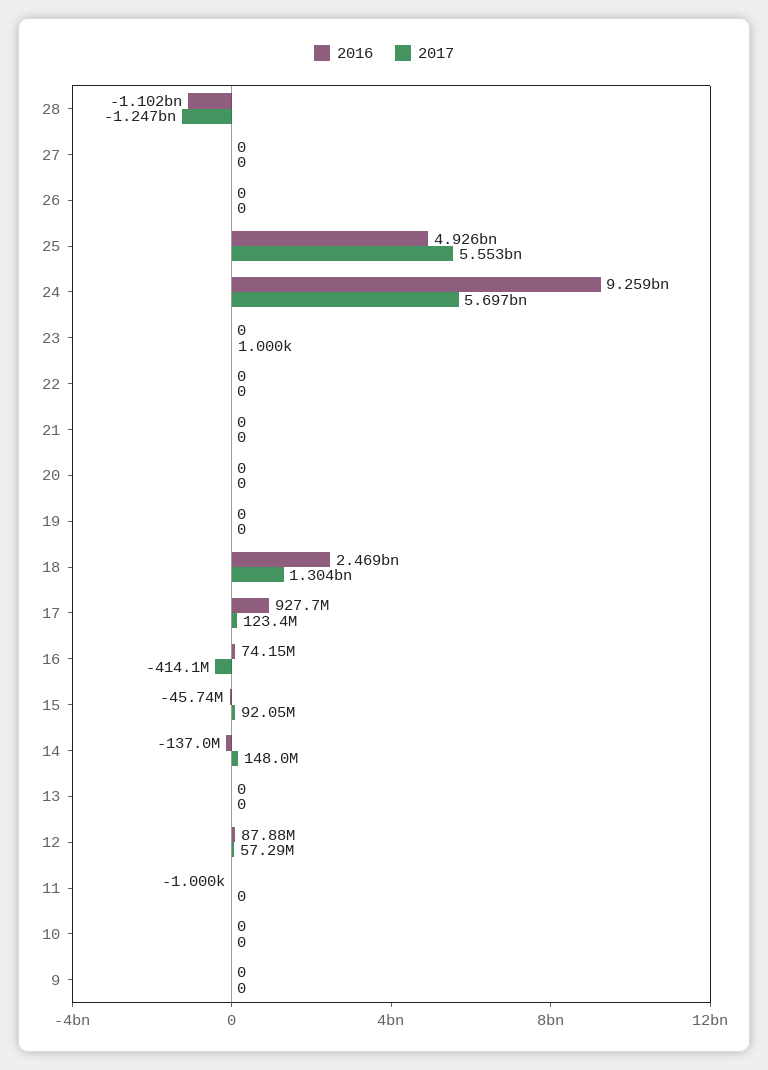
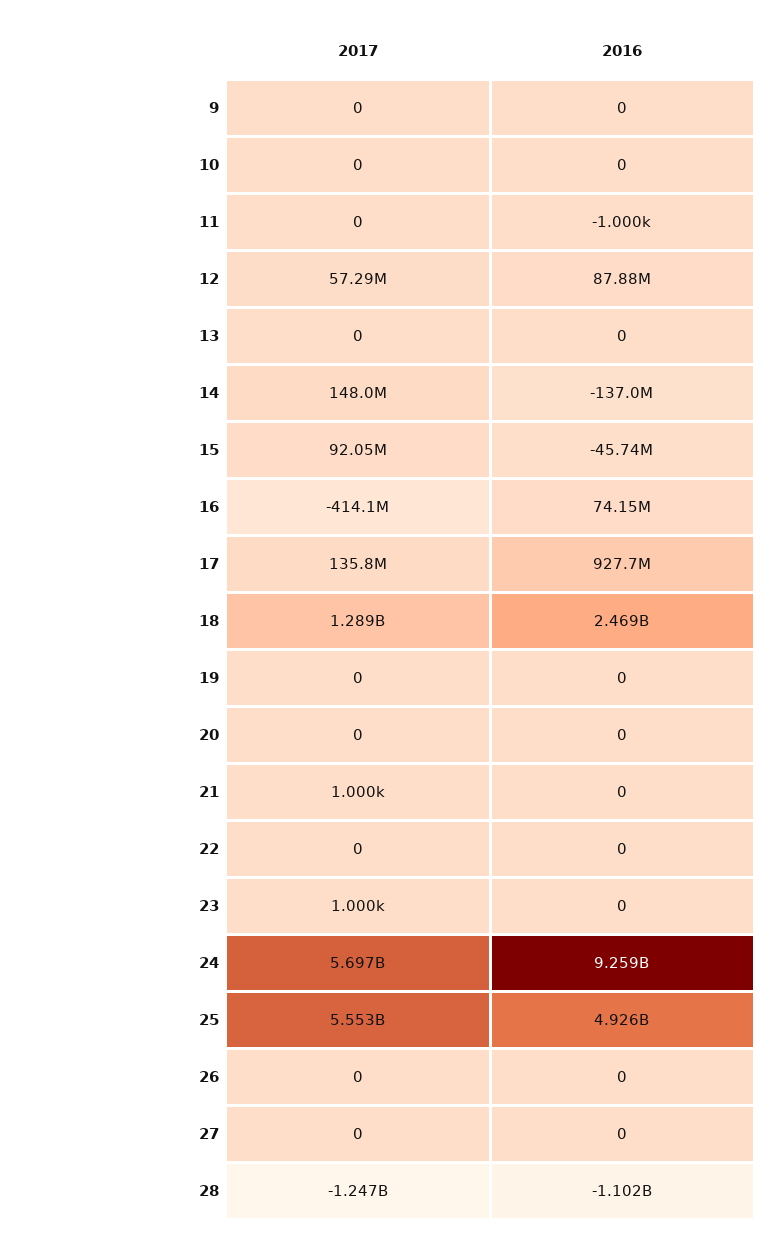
  {
    "2016": {
      "28": -1102000000,
      "27": 0,
      "26": 0,
      "25": 4926000000,
      "24": 9259000000,
      "23": 0,
      "22": 0,
      "21": 0,
      "20": 0,
      "19": 0,
      "18": 2469000000,
      "17": 927700000,
      "16": 74150000,
      "15": -45740000,
      "14": -137000000,
      "13": 0,
      "12": 87880000,
      "11": -1000,
      "10": 0,
      "9": 0
    },
    "2017": {
      "28": -1247000000,
      "27": 0,
      "26": 0,
      "25": 5553000000,
      "24": 5697000000,
      "23": 1000,
      "22": 0,
-     "21": 0,
+     "21": 1000,
      "20": 0,
      "19": 0,
-     "18": 1304000000,
+     "18": 1289000000,
-     "17": 123400000,
+     "17": 135800000,
      "16": -414100000,
      "15": 92050000,
      "14": 148000000,
      "13": 0,
      "12": 57290000,
      "11": 0,
      "10": 0,
      "9": 0
    }
  }

